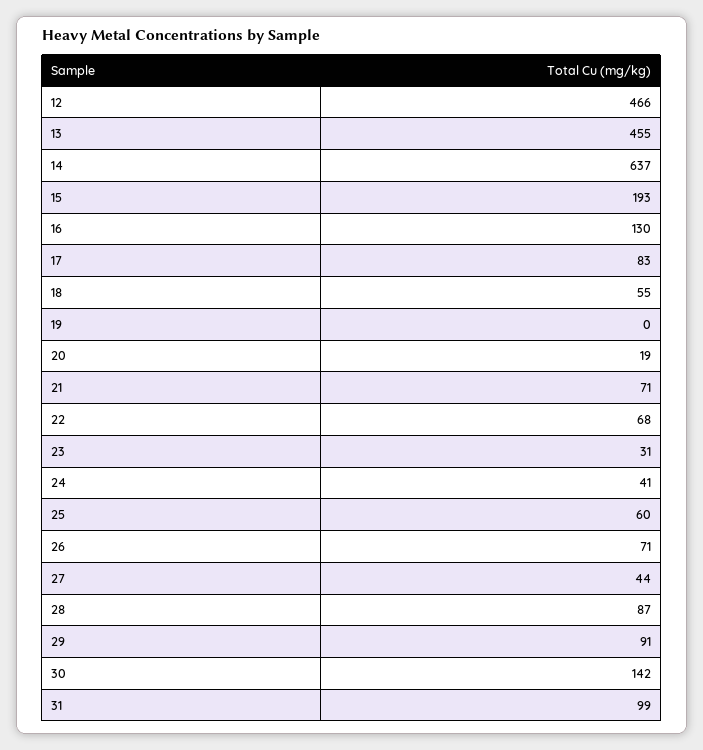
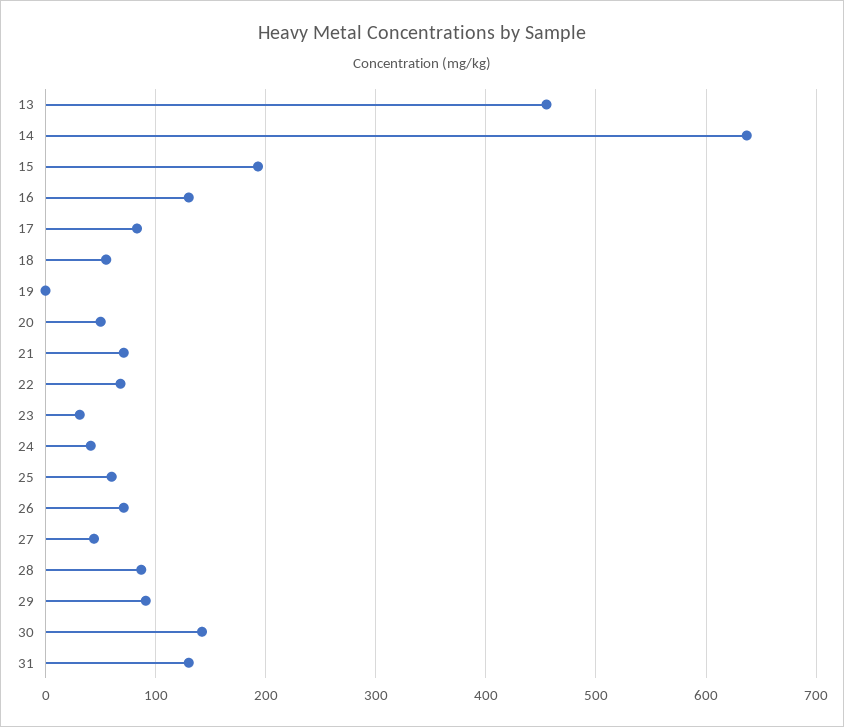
  {
-   "12": 466,
    "13": 455,
    "14": 637,
    "15": 193,
    "16": 130,
    "17": 83,
    "18": 55,
    "19": 0,
-   "20": 19,
+   "20": 50,
    "21": 71,
    "22": 68,
    "23": 31,
    "24": 41,
    "25": 60,
    "26": 71,
    "27": 44,
    "28": 87,
    "29": 91,
    "30": 142,
-   "31": 99
+   "31": 130
  }

